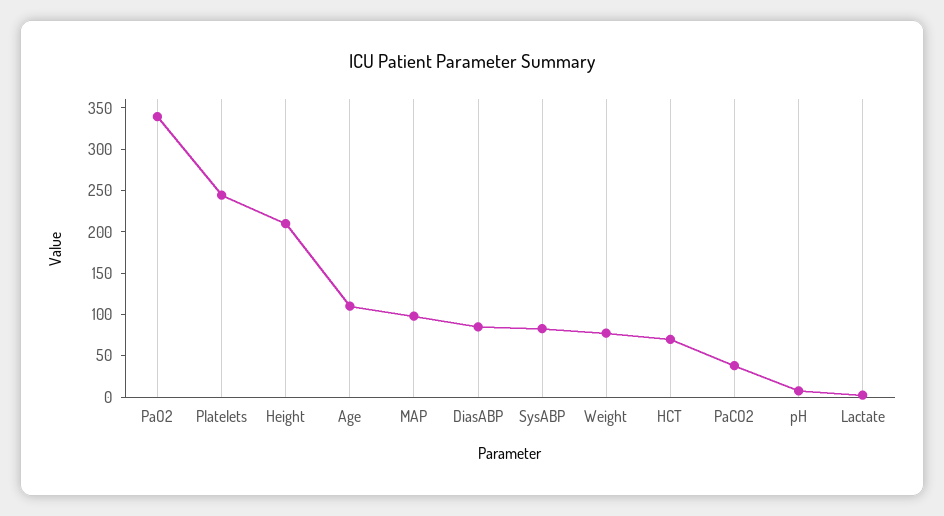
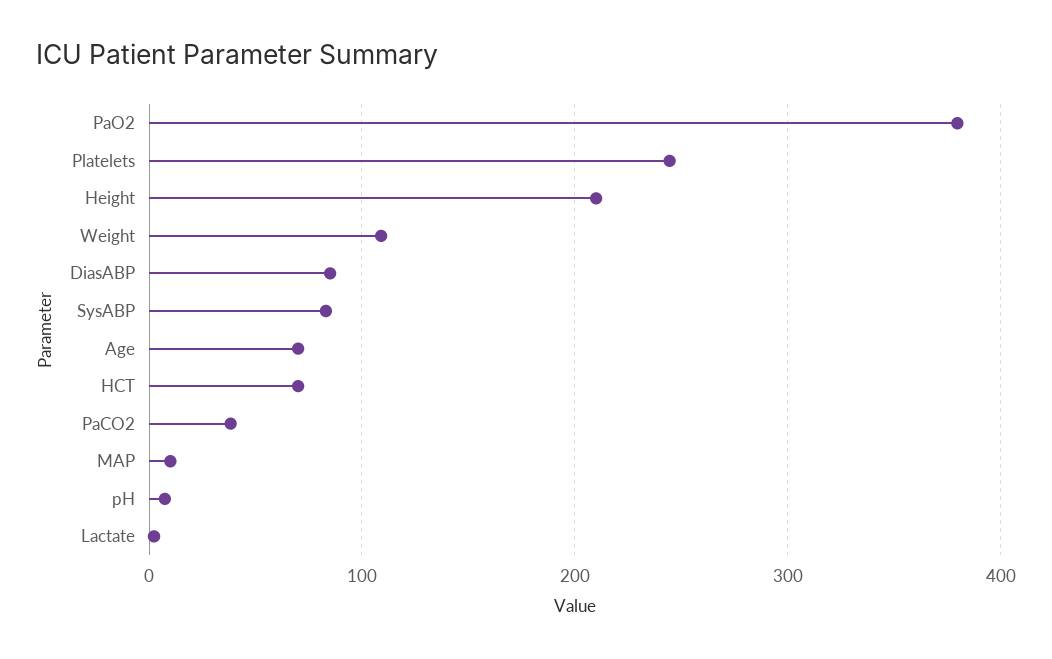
  {
-   "PaO2": 340,
+   "PaO2": 380,
    "Platelets": 240,
    "Height": 210,
-   "Age": 110,
+   "Age": 70,
-   "MAP": 100,
+   "MAP": 10,
    "DiasABP": 90,
    "SysABP": 80,
-   "Weight": 80,
+   "Weight": 110,
    "HCT": 70,
    "PaCO2": 40,
    "pH": 10,
    "Lactate": 0
  }

